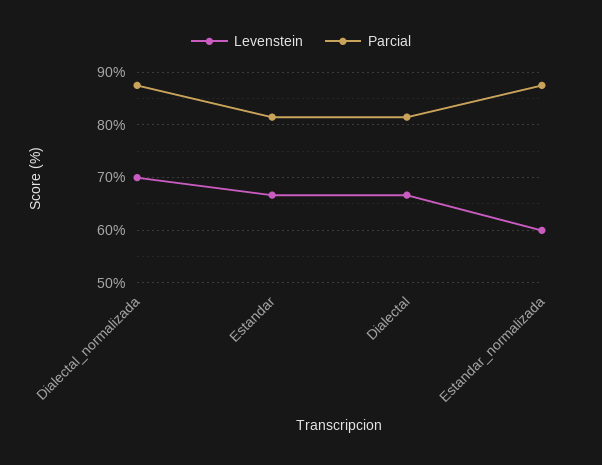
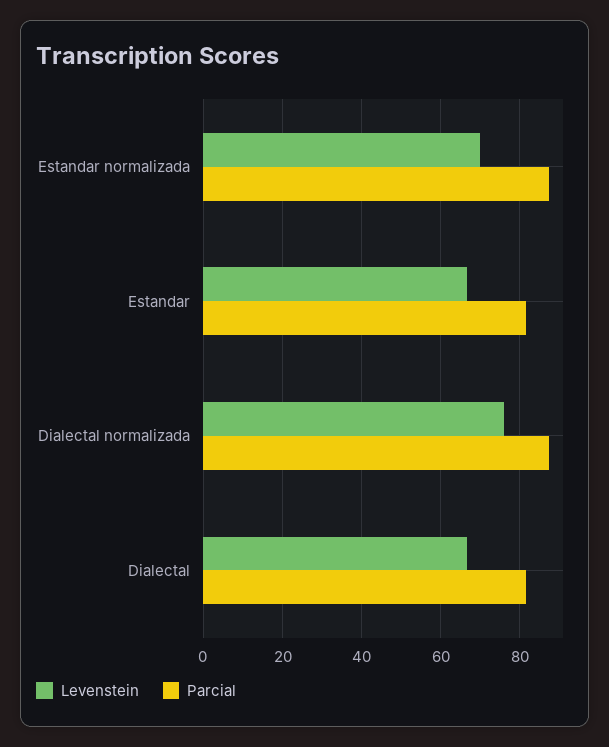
  {
    "Levenstein": {
-     "Dialectal_normalizada": 70,
+     "Dialectal_normalizada": 76,
      "Estandar": 66,
      "Dialectal": 66,
-     "Estandar_normalizada": 60
+     "Estandar_normalizada": 70
    },
    "Parcial": {
      "Dialectal_normalizada": 88,
      "Estandar": 82,
      "Dialectal": 82,
      "Estandar_normalizada": 88
    }
  }

